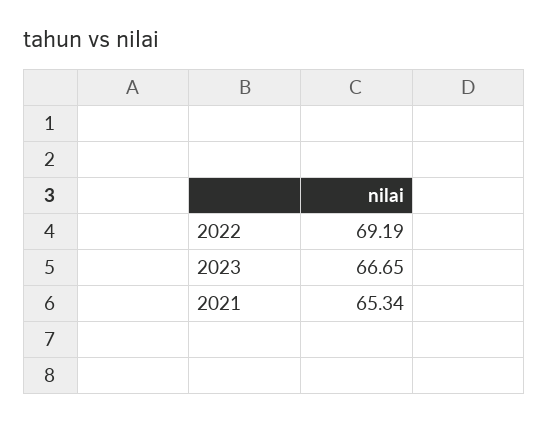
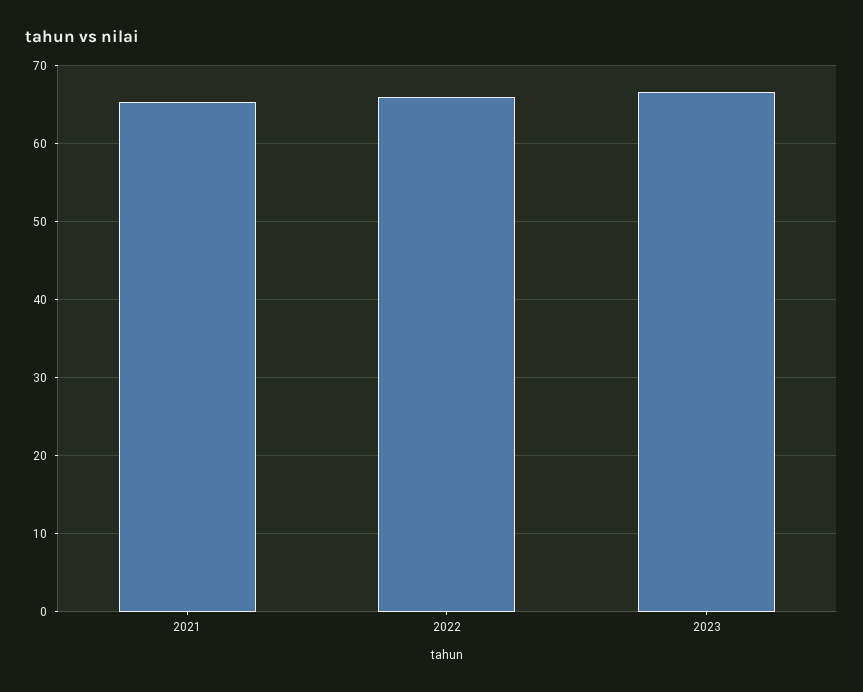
  {
-   "2022": 69.19,
+   "2022": 66,
    "2023": 66.65,
    "2021": 65.34
  }

